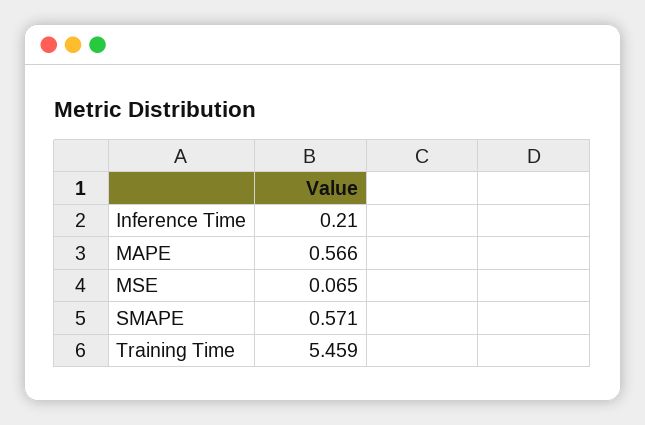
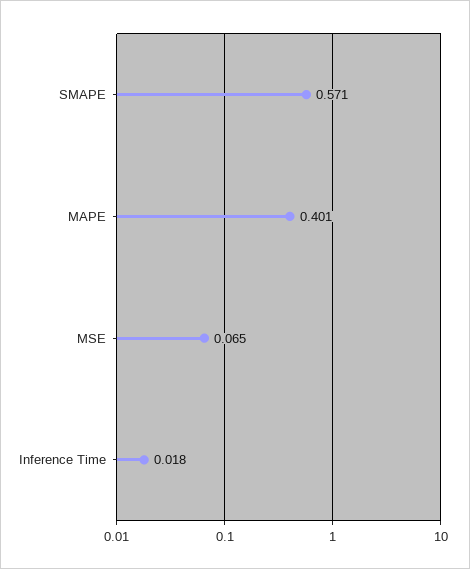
  {
-   "Inference Time": 0.21,
+   "Inference Time": 0.018,
-   "MAPE": 0.566,
+   "MAPE": 0.401,
    "MSE": 0.065,
-   "SMAPE": 0.571,
+   "SMAPE": 0.571
-   "Training Time": 5.459
  }

